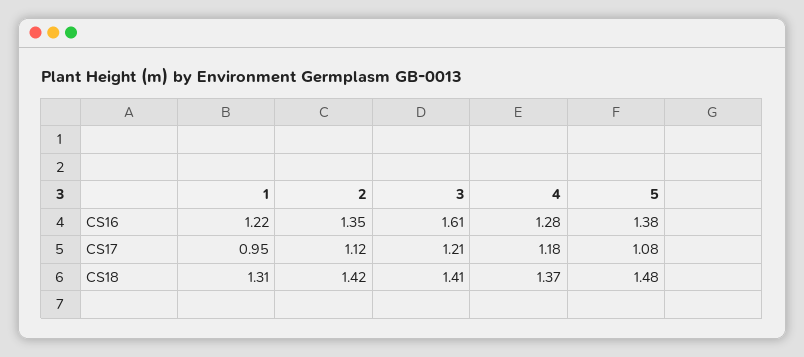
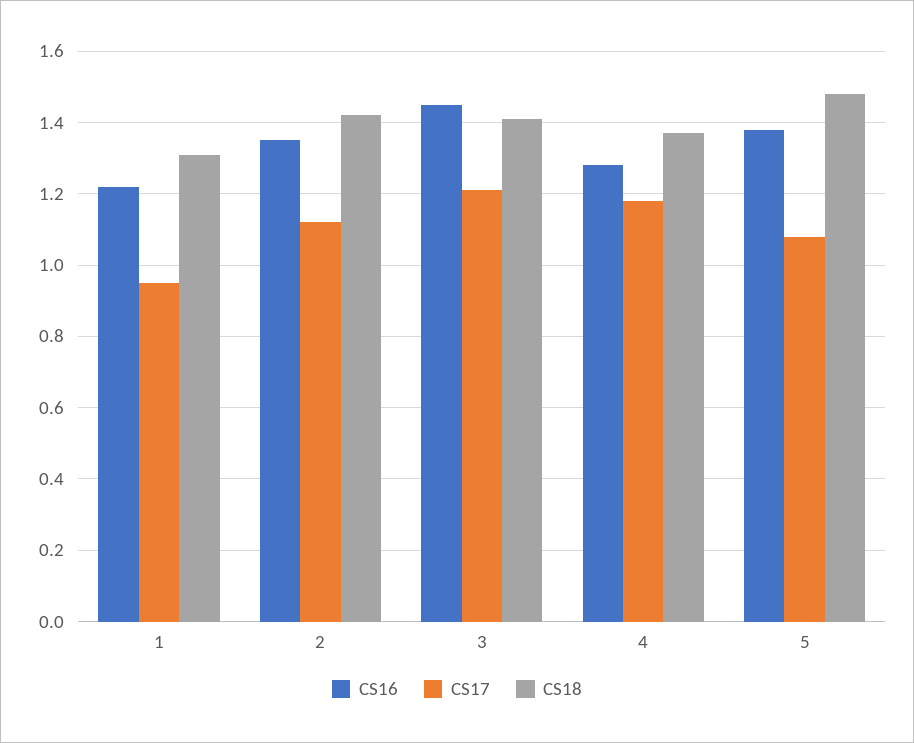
  {
    "CS16": {
      "1": 1.22,
      "2": 1.35,
-     "3": 1.61,
+     "3": 1.45,
      "4": 1.28,
      "5": 1.38
    },
    "CS17": {
      "1": 0.95,
      "2": 1.12,
      "3": 1.21,
      "4": 1.18,
      "5": 1.08
    },
    "CS18": {
      "1": 1.31,
      "2": 1.42,
      "3": 1.41,
      "4": 1.37,
      "5": 1.48
    }
  }

